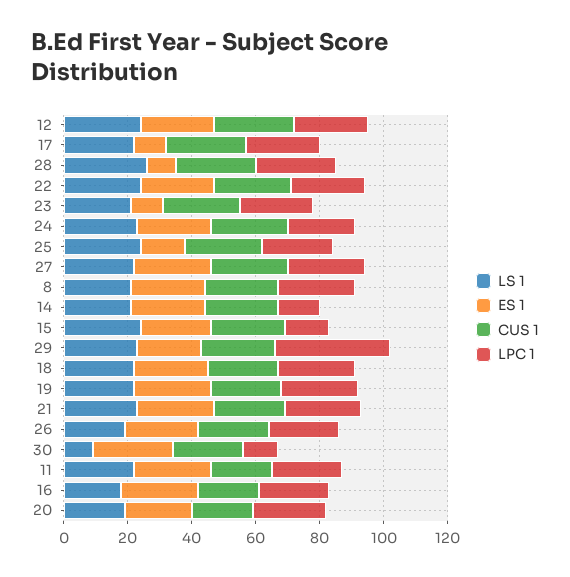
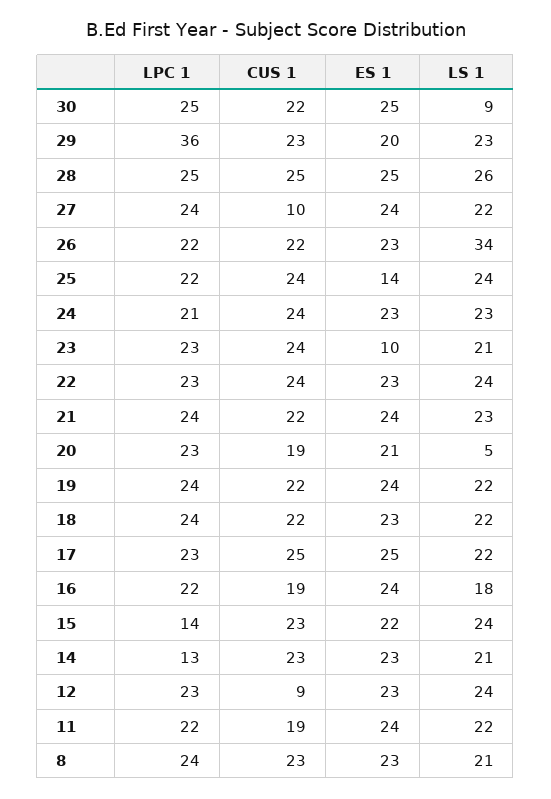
  {
    "LS 1": {
      "12": 24,
      "17": 22,
      "28": 26,
      "22": 24,
      "23": 21,
      "24": 23,
      "25": 24,
      "27": 22,
      "8": 21,
      "14": 21,
      "15": 24,
      "29": 23,
      "18": 22,
      "19": 22,
      "21": 23,
-     "26": 20,
+     "26": 34,
      "30": 9,
      "11": 22,
      "16": 18,
-     "20": 20
+     "20": 5
    },
    "ES 1": {
      "12": 23,
-     "17": 10,
+     "17": 25,
-     "28": 10,
+     "28": 25,
      "22": 23,
      "23": 10,
      "24": 23,
      "25": 14,
      "27": 24,
      "8": 23,
      "14": 23,
      "15": 22,
      "29": 20,
      "18": 23,
      "19": 24,
      "21": 24,
      "26": 23,
      "30": 25,
      "11": 24,
      "16": 24,
      "20": 21
    },
    "CUS 1": {
-     "12": 25,
+     "12": 9,
      "17": 25,
      "28": 25,
      "22": 24,
      "23": 24,
      "24": 24,
      "25": 24,
-     "27": 25,
+     "27": 10,
      "8": 23,
      "14": 23,
      "15": 23,
      "29": 23,
      "18": 22,
      "19": 22,
      "21": 22,
      "26": 22,
      "30": 22,
      "11": 19,
      "16": 19,
      "20": 19
    },
    "LPC 1": {
      "12": 23,
      "17": 23,
      "28": 25,
      "22": 23,
      "23": 23,
      "24": 21,
      "25": 22,
      "27": 24,
      "8": 24,
      "14": 13,
      "15": 14,
      "29": 36,
      "18": 24,
      "19": 24,
      "21": 24,
      "26": 22,
-     "30": 10,
+     "30": 25,
      "11": 22,
      "16": 22,
      "20": 23
    }
  }

